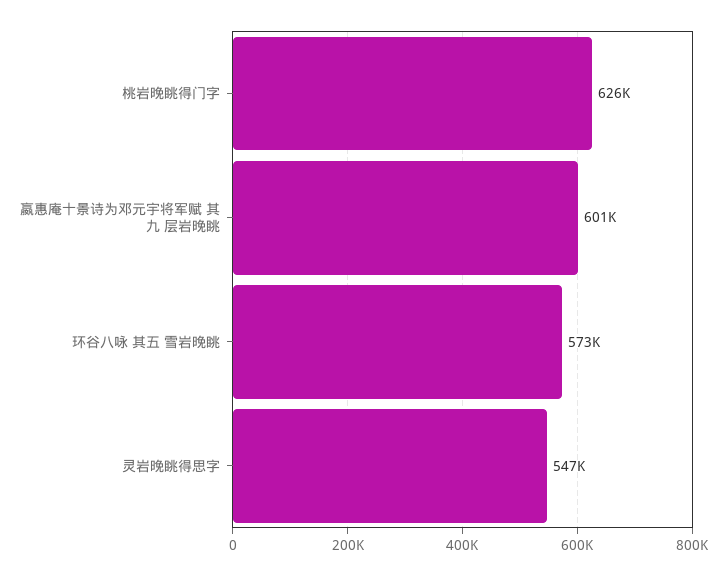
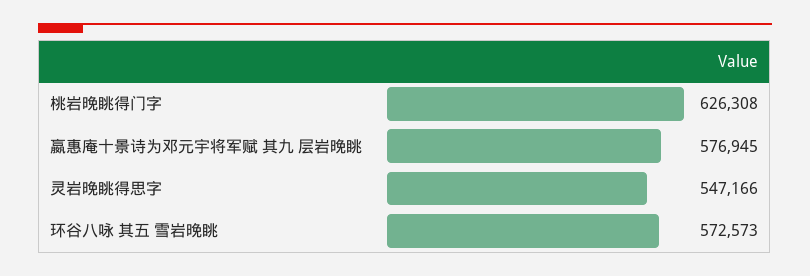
  {
    "桃岩晚眺得门字": 626308,
-   "嬴惠庵十景诗为邓元宇将军赋 其九 层岩晚眺": 601000,
+   "嬴惠庵十景诗为邓元宇将军赋 其九 层岩晚眺": 576945,
    "环谷八咏 其五 雪岩晚眺": 572573,
    "灵岩晚眺得思字": 547166
  }

